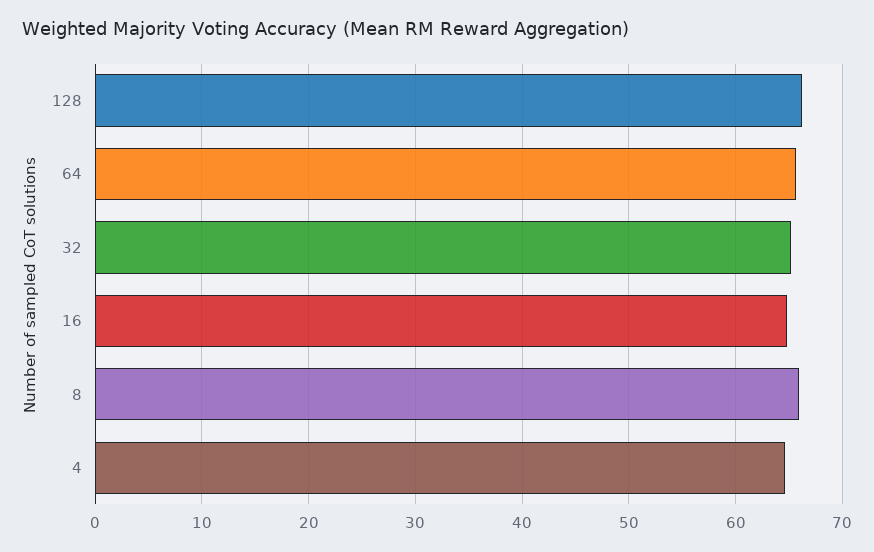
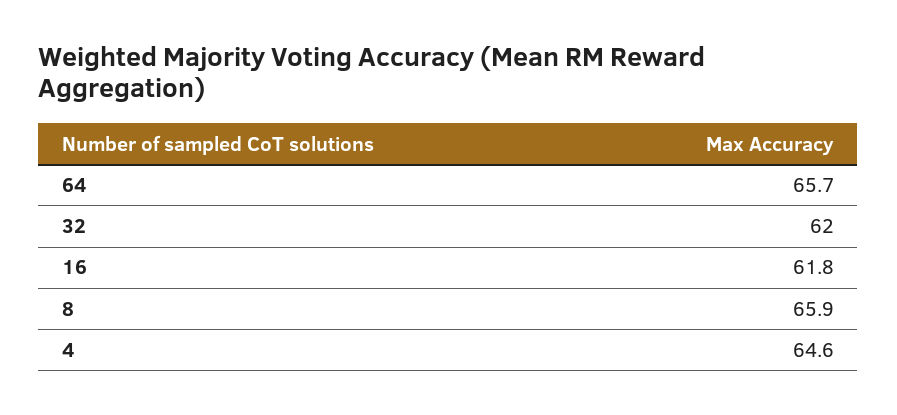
  {
-   "128": 66,
    "64": 65.7,
-   "32": 65,
+   "32": 62,
-   "16": 65,
+   "16": 61.8,
    "8": 65.9,
    "4": 64.6
  }

